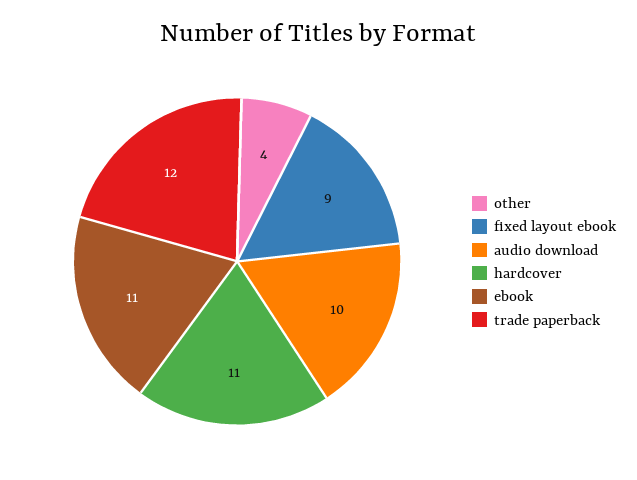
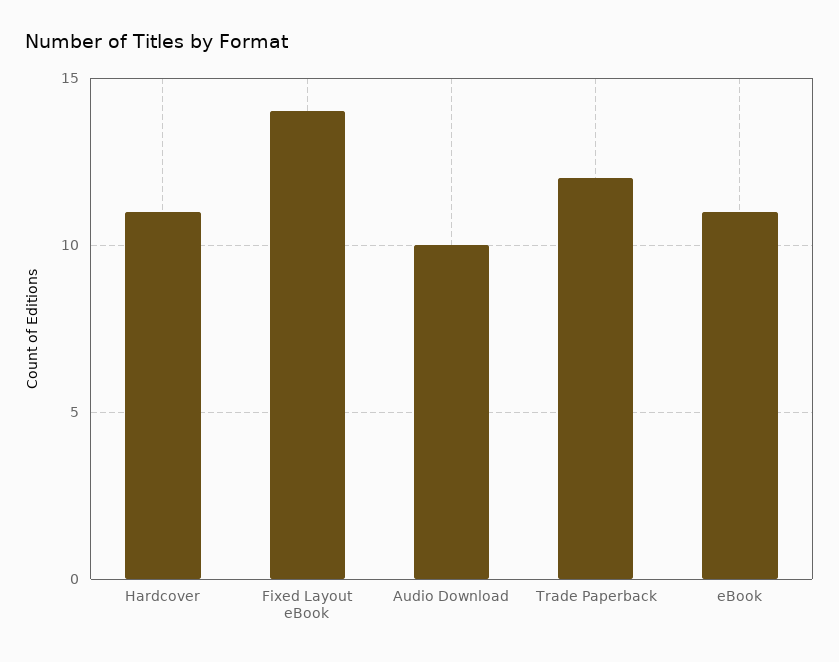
  {
-   "other": 4,
-   "fixed layout ebook": 9,
+   "fixed layout ebook": 14,
    "audio download": 10,
    "hardcover": 11,
    "ebook": 11,
    "trade paperback": 12
  }

